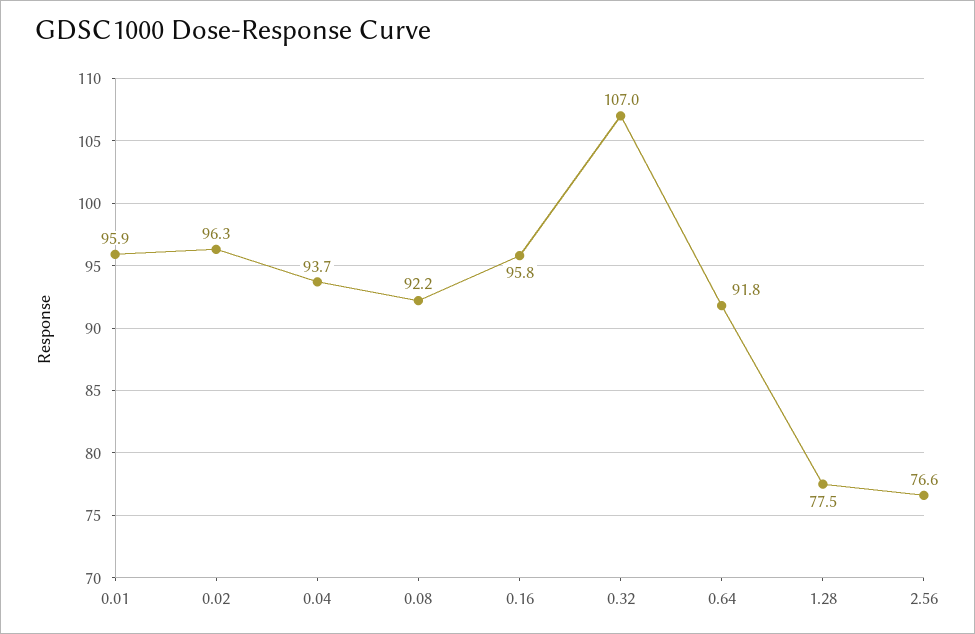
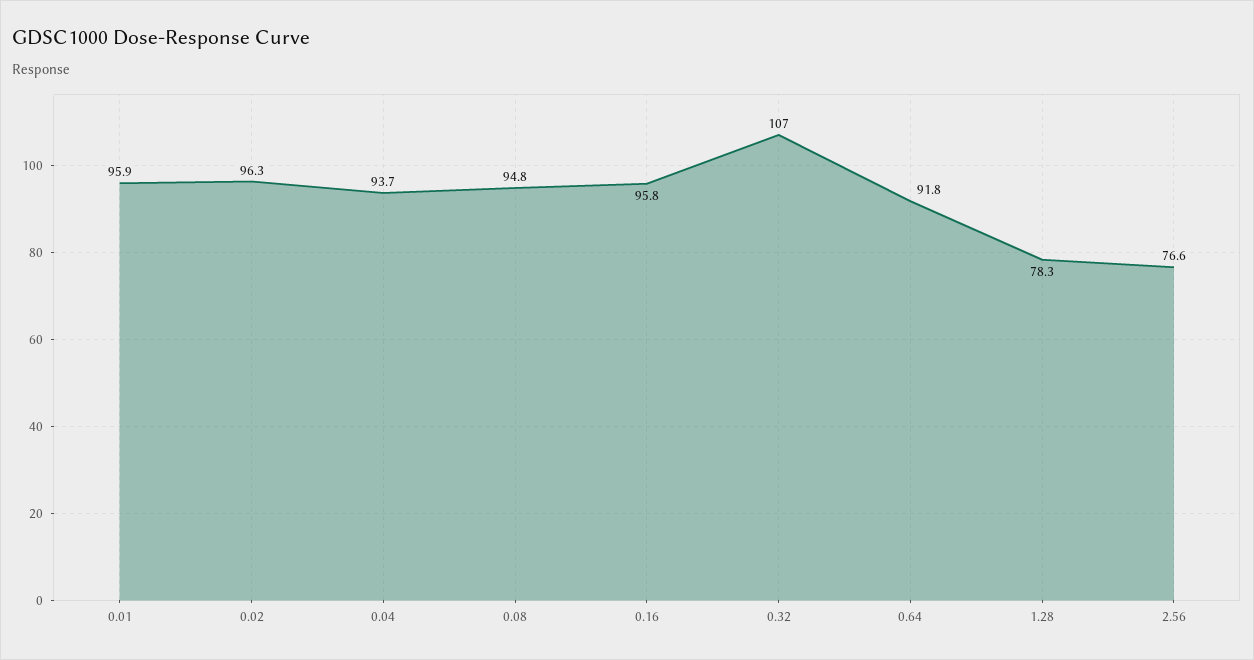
  {
    "0.01": 95.9,
    "0.02": 96.3,
    "0.04": 93.7,
-   "0.08": 92.2,
+   "0.08": 94.8,
    "0.16": 95.8,
    "0.32": 107,
    "0.64": 91.8,
-   "1.28": 77.5,
+   "1.28": 78.3,
    "2.56": 76.6
  }

